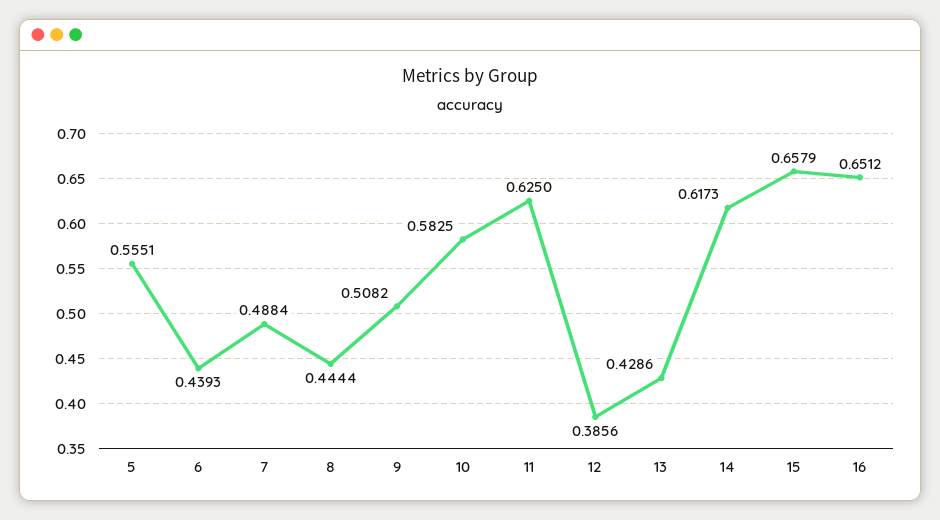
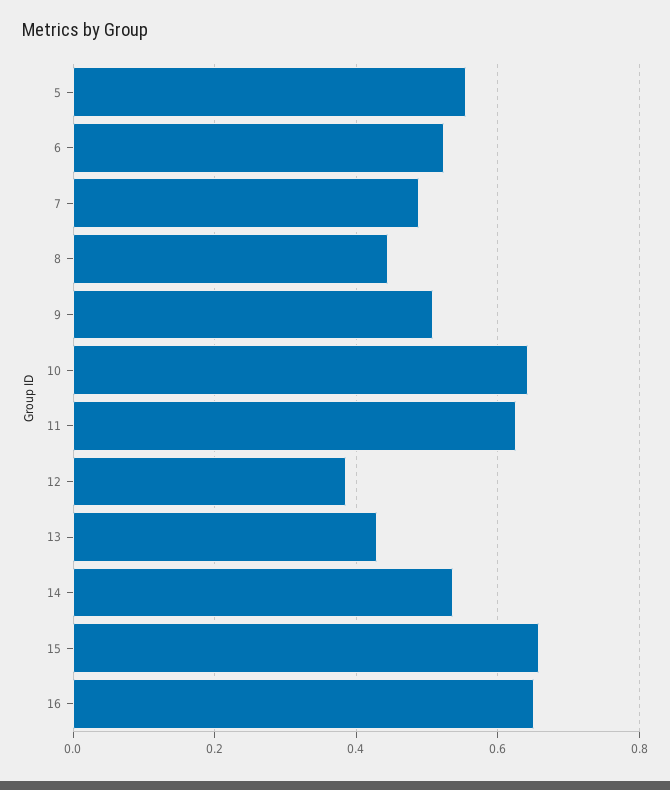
  {
    "5": 0.5551,
-   "6": 0.4393,
+   "6": 0.52,
    "7": 0.4884,
    "8": 0.4444,
    "9": 0.5082,
-   "10": 0.5825,
+   "10": 0.64,
    "11": 0.625,
    "12": 0.3856,
    "13": 0.4286,
-   "14": 0.6173,
+   "14": 0.54,
    "15": 0.6579,
    "16": 0.6512
  }

